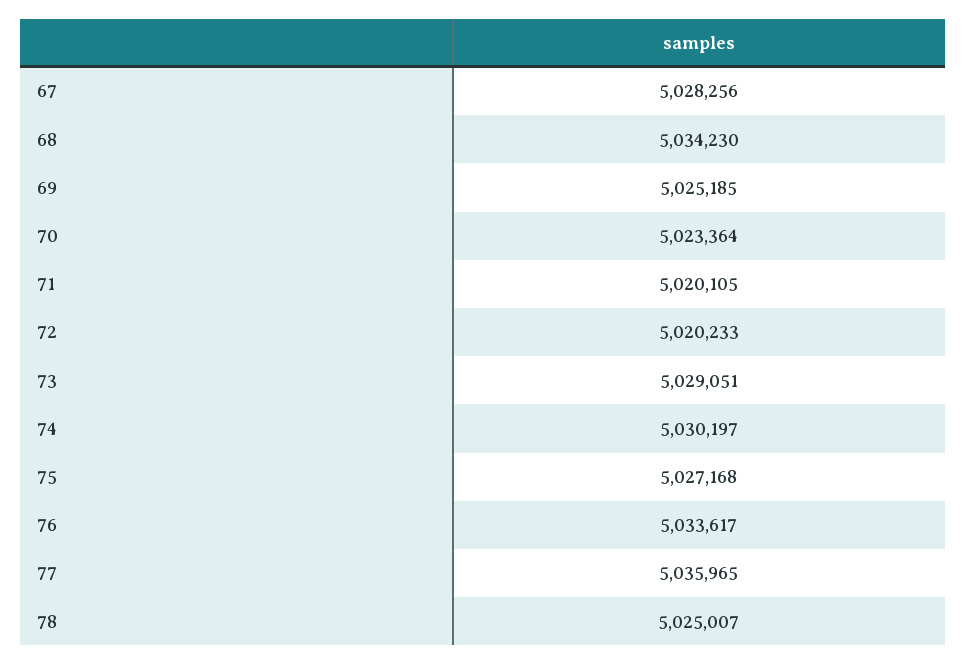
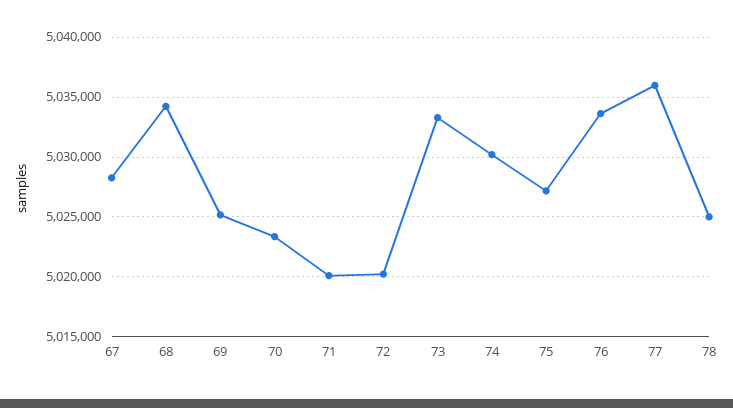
  {
    "67": 5028256,
    "68": 5034230,
    "69": 5025185,
    "70": 5023364,
    "71": 5020105,
    "72": 5020233,
-   "73": 5029051,
+   "73": 5033000,
    "74": 5030197,
    "75": 5027168,
    "76": 5033617,
    "77": 5035965,
    "78": 5025007
  }

